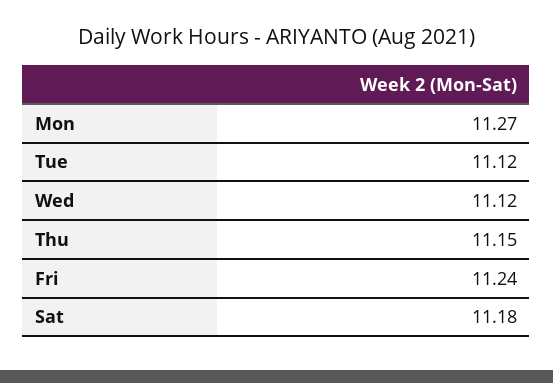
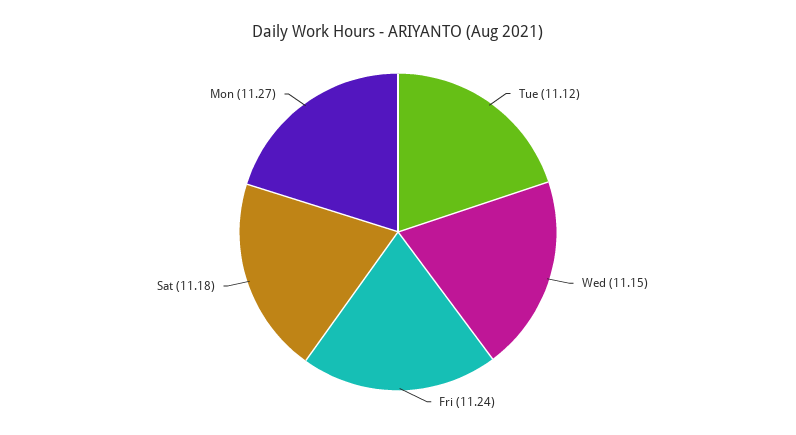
  {
    "Mon": 11.27,
    "Tue": 11.12,
-   "Wed": 11.12,
+   "Wed": 11.15,
-   "Thu": 11.15,
    "Fri": 11.24,
    "Sat": 11.18
  }

